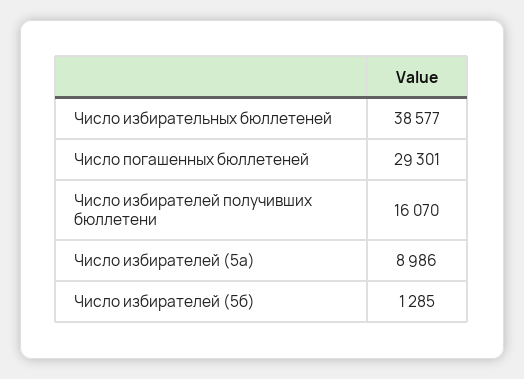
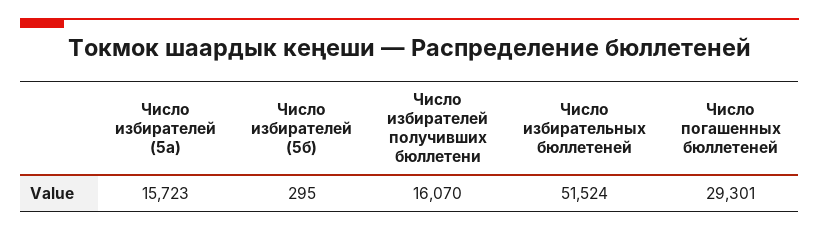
  {
-   "Число избирательных бюллетеней": 38577,
+   "Число избирательных бюллетеней": 51524,
    "Число погашенных бюллетеней": 29301,
    "Число избирателей получивших бюллетени": 16070,
-   "Число избирателей (5а)": 8986,
+   "Число избирателей (5а)": 15723,
-   "Число избирателей (5б)": 1285
+   "Число избирателей (5б)": 295
  }

